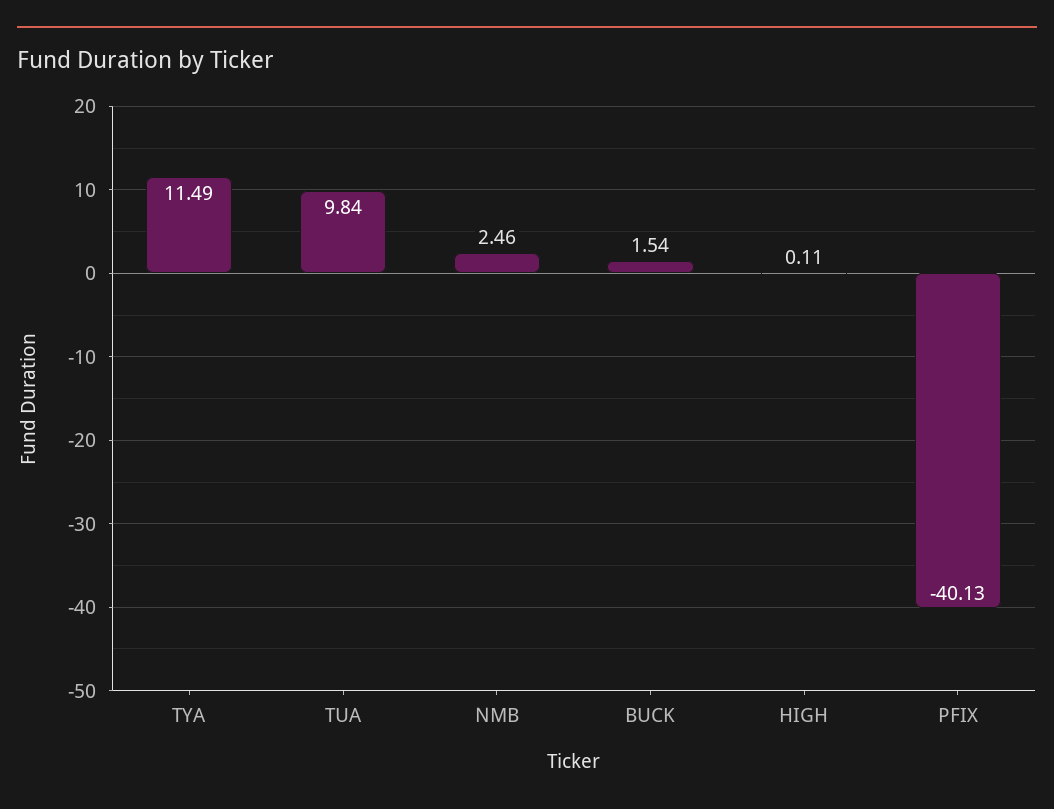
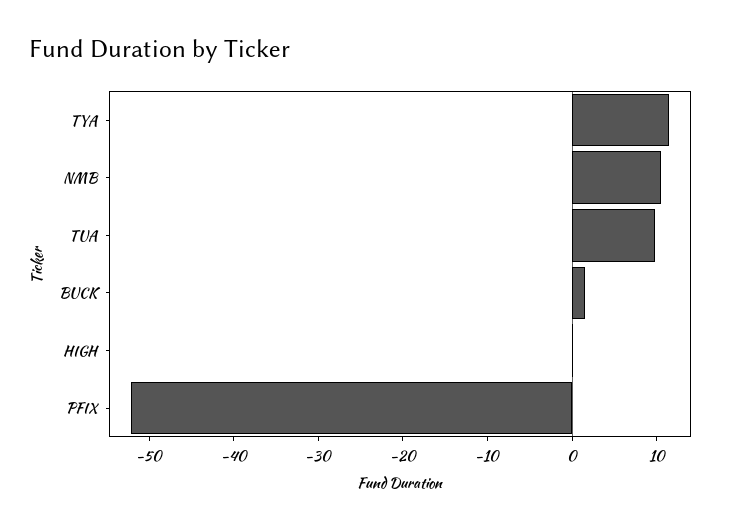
  {
    "TYA": 11.49,
    "TUA": 9.84,
-   "NMB": 2.46,
+   "NMB": 10,
    "BUCK": 1.54,
    "HIGH": 0.11,
-   "PFIX": -40.13
+   "PFIX": -52
  }

